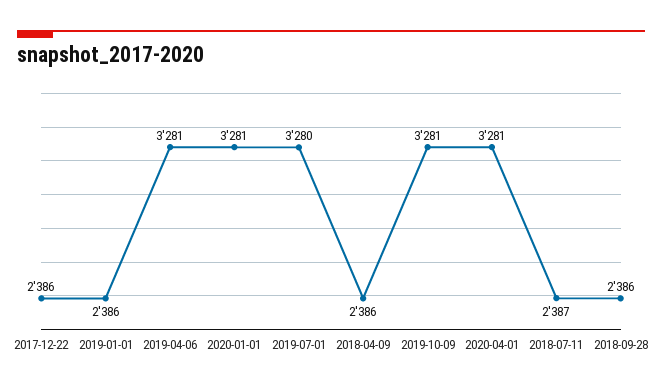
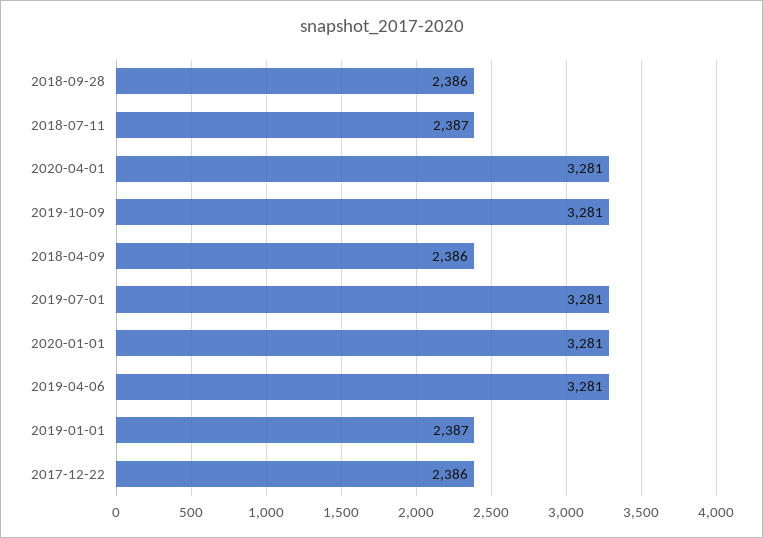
  {
    "2017-12-22": 2386,
-   "2019-01-01": 2386,
+   "2019-01-01": 2387,
    "2019-04-06": 3281,
    "2020-01-01": 3281,
-   "2019-07-01": 3280,
+   "2019-07-01": 3281,
    "2018-04-09": 2386,
    "2019-10-09": 3281,
    "2020-04-01": 3281,
    "2018-07-11": 2387,
    "2018-09-28": 2386
  }

